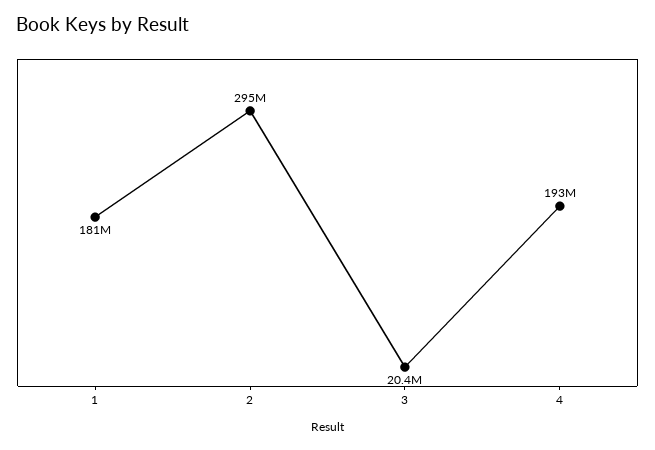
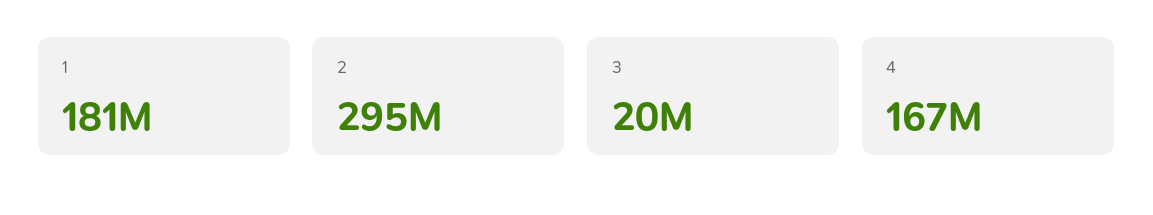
  {
    "1": 181000000,
    "2": 295000000,
    "3": 20400000,
-   "4": 193000000
+   "4": 167000000
  }

